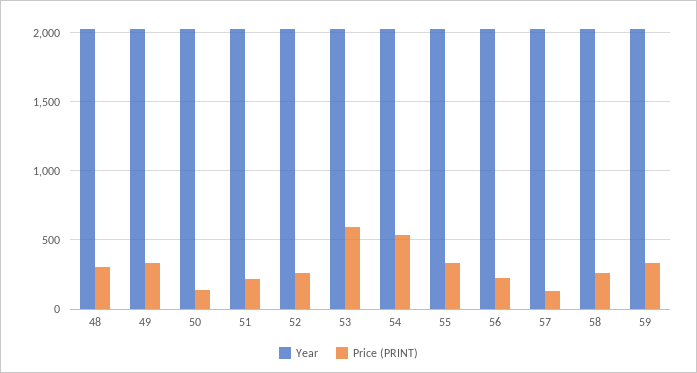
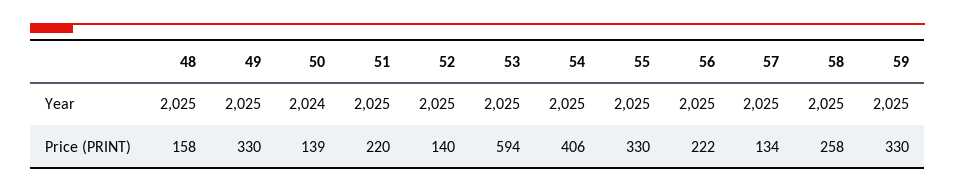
  {
    "Year": {
      "48": 2025,
      "49": 2025,
      "50": 2024,
      "51": 2025,
      "52": 2025,
      "53": 2025,
      "54": 2025,
      "55": 2025,
      "56": 2025,
      "57": 2025,
      "58": 2025,
      "59": 2025
    },
    "Price (PRINT)": {
-     "48": 300,
+     "48": 158,
      "49": 330,
      "50": 139,
      "51": 220,
-     "52": 250,
+     "52": 140,
      "53": 594,
-     "54": 550,
+     "54": 406,
      "55": 330,
      "56": 222,
      "57": 134,
      "58": 258,
      "59": 330
    }
  }

